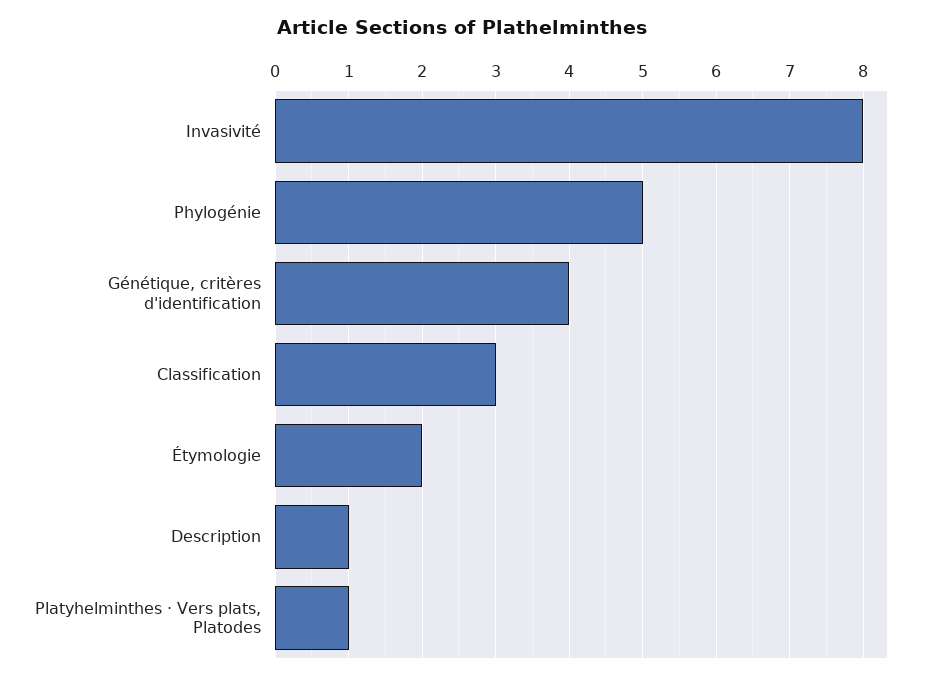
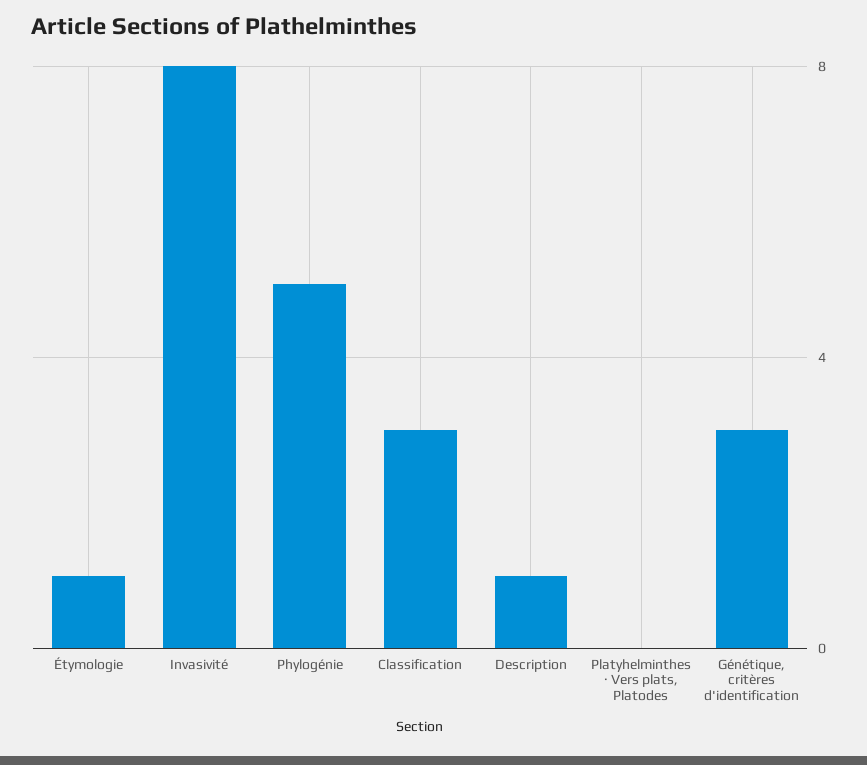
  {
    "Invasivité": 8,
    "Phylogénie": 5,
-   "Génétique, critères d'identification": 4,
+   "Génétique, critères d'identification": 3,
    "Classification": 3,
-   "Étymologie": 2,
+   "Étymologie": 1,
    "Description": 1,
-   "Platyhelminthes · Vers plats, Platodes": 1
+   "Platyhelminthes · Vers plats, Platodes": 0
  }

